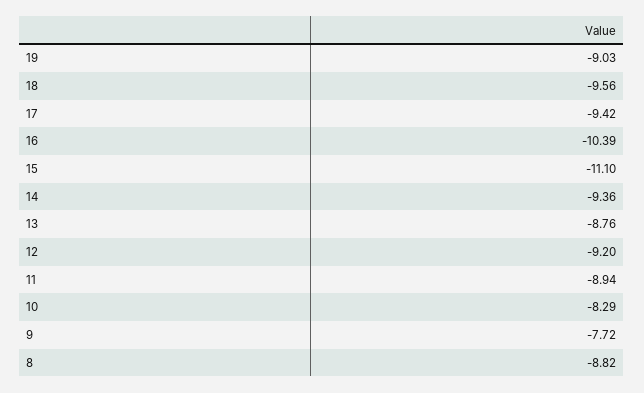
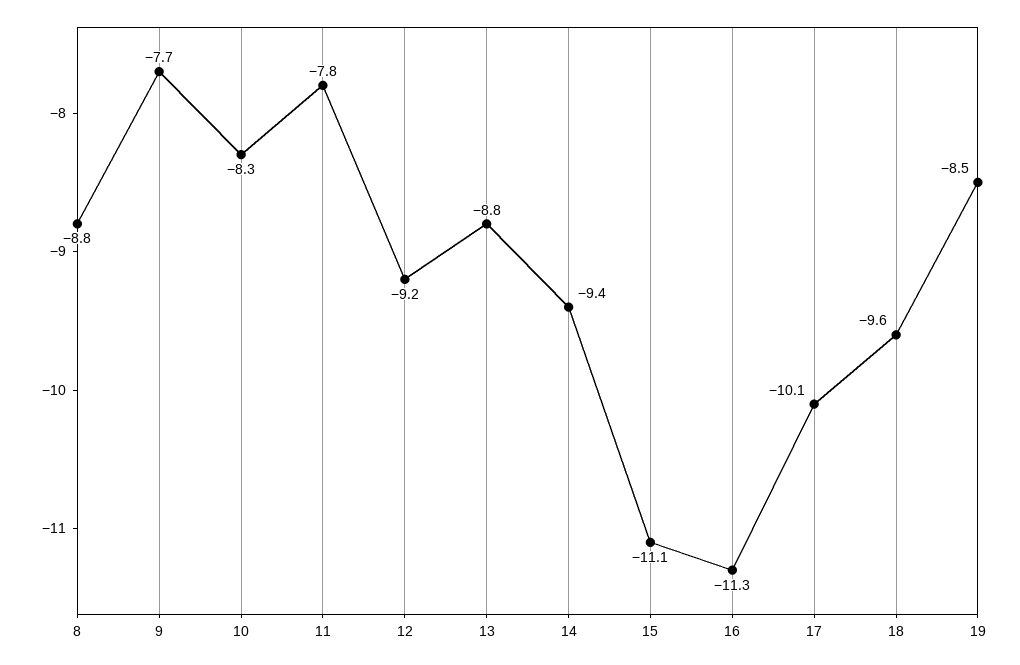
  {
-   "19": -9.03,
+   "19": -8.5,
    "18": -9.56,
-   "17": -9.42,
+   "17": -10.1,
-   "16": -10.39,
+   "16": -11.3,
    "15": -11.1,
    "14": -9.36,
    "13": -8.76,
    "12": -9.2,
-   "11": -8.94,
+   "11": -7.8,
    "10": -8.29,
    "9": -7.72,
    "8": -8.82
  }

